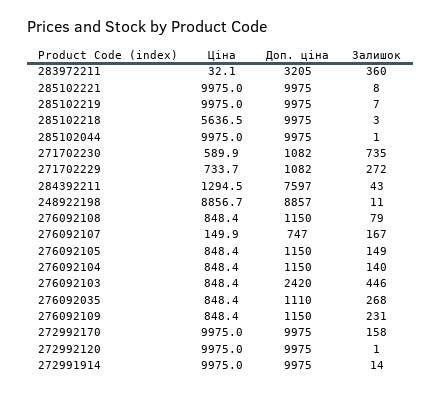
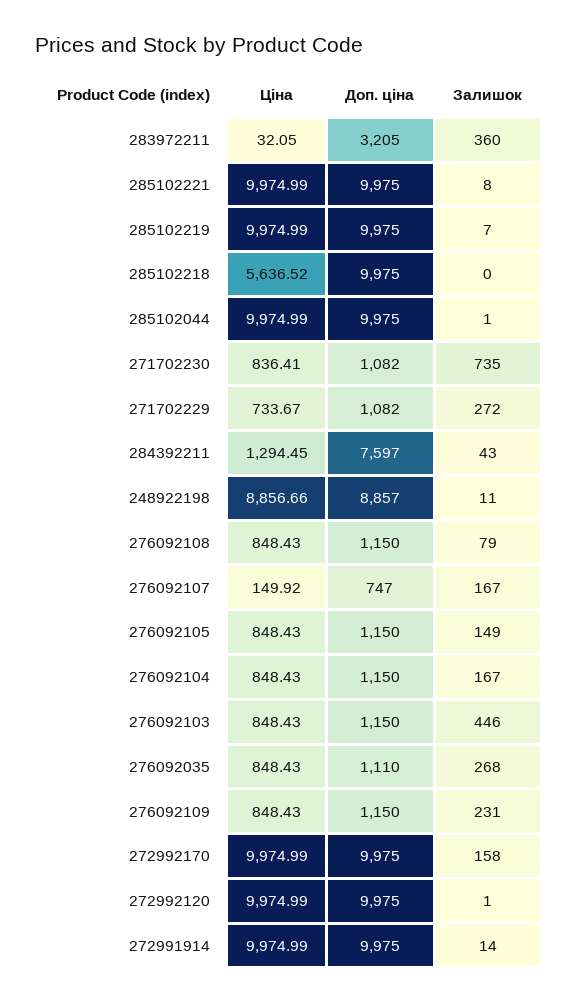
  {
    "Ціна": {
      "283972211": 32.05,
      "285102221": 9974.99,
      "285102219": 9974.99,
      "285102218": 5636.52,
      "285102044": 9974.99,
-     "271702230": 589.9,
+     "271702230": 836.41,
      "271702229": 733.67,
      "284392211": 1294.45,
      "248922198": 8856.66,
      "276092108": 848.43,
      "276092107": 149.92,
      "276092105": 848.43,
      "276092104": 848.43,
      "276092103": 848.43,
      "276092035": 848.43,
      "276092109": 848.43,
      "272992170": 9974.99,
      "272992120": 9974.99,
      "272991914": 9974.99
    },
    "Доп. ціна": {
      "283972211": 3205,
      "285102221": 9975,
      "285102219": 9975,
      "285102218": 9975,
      "285102044": 9975,
      "271702230": 1082,
      "271702229": 1082,
      "284392211": 7597,
      "248922198": 8857,
      "276092108": 1150,
      "276092107": 747,
      "276092105": 1150,
      "276092104": 1150,
-     "276092103": 2420,
+     "276092103": 1150,
      "276092035": 1110,
      "276092109": 1150,
      "272992170": 9975,
      "272992120": 9975,
      "272991914": 9975
    },
    "Залишок": {
      "283972211": 360,
      "285102221": 8,
      "285102219": 7,
-     "285102218": 3,
+     "285102218": 0,
      "285102044": 1,
      "271702230": 735,
      "271702229": 272,
      "284392211": 43,
      "248922198": 11,
      "276092108": 79,
      "276092107": 167,
      "276092105": 149,
-     "276092104": 140,
+     "276092104": 167,
      "276092103": 446,
      "276092035": 268,
      "276092109": 231,
      "272992170": 158,
      "272992120": 1,
      "272991914": 14
    }
  }

